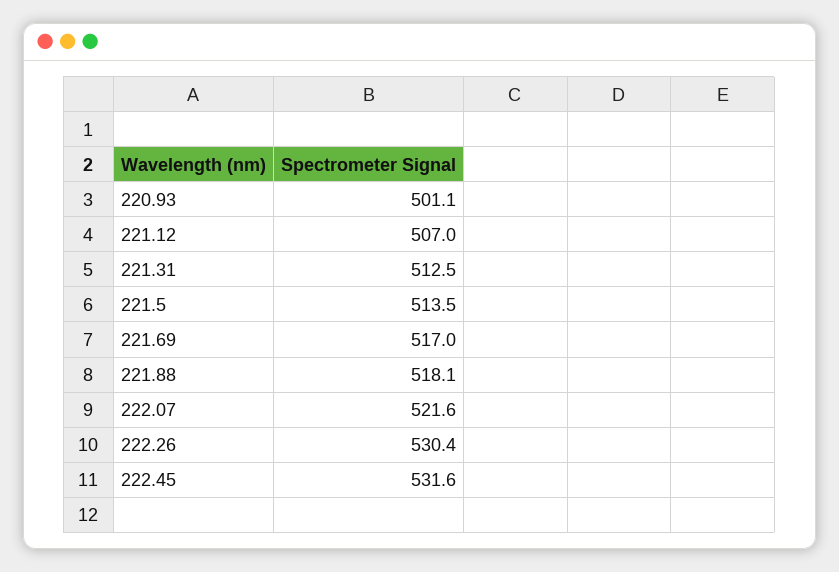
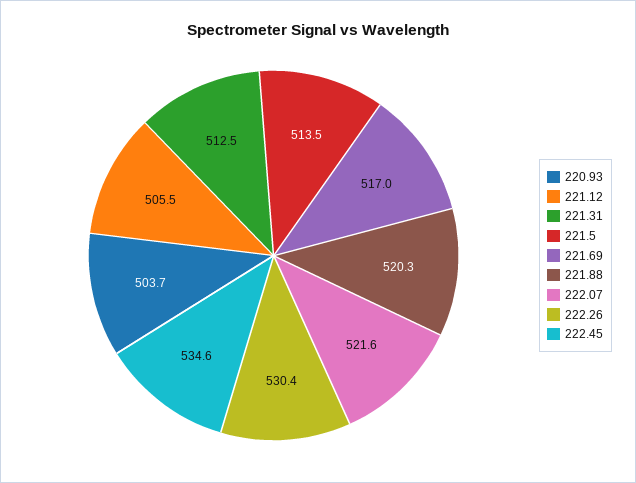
  {
-   "220.93": 501.1,
+   "220.93": 503.7,
-   "221.12": 507,
+   "221.12": 505.5,
    "221.31": 512.5,
    "221.5": 513.5,
    "221.69": 517,
-   "221.88": 518.1,
+   "221.88": 520.3,
    "222.07": 521.6,
    "222.26": 530.4,
-   "222.45": 531.6
+   "222.45": 534.6
  }

